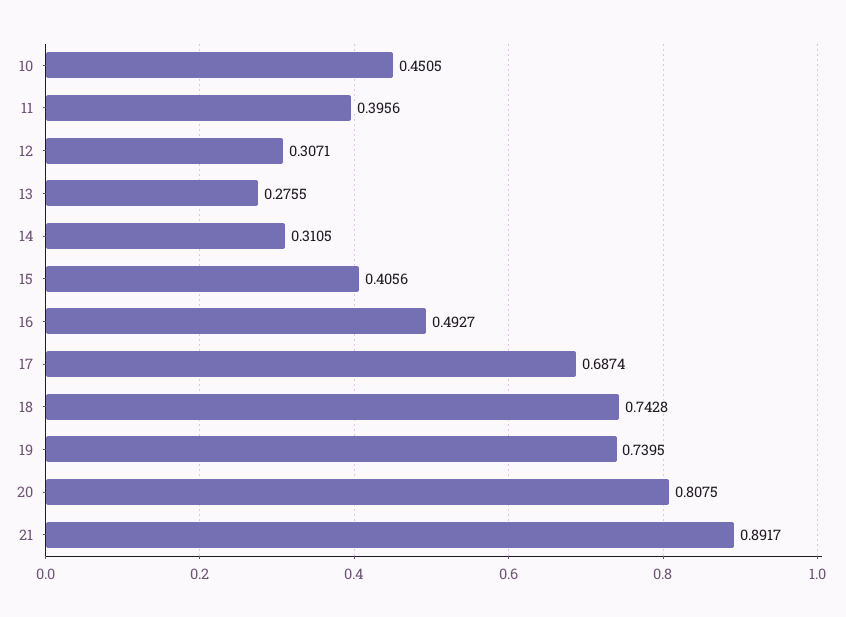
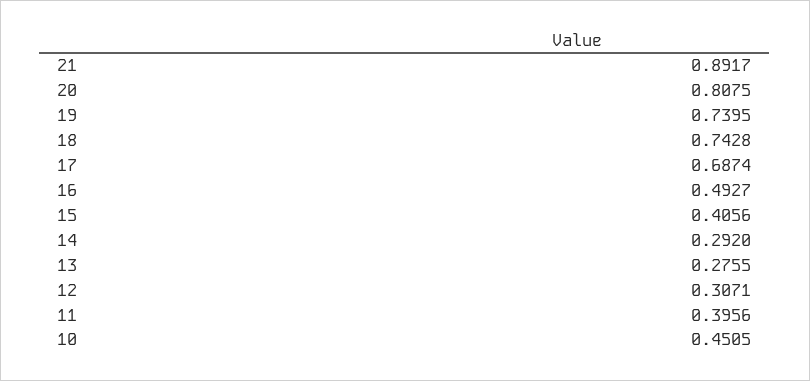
  {
    "10": 0.4505,
    "11": 0.3956,
    "12": 0.3071,
    "13": 0.2755,
-   "14": 0.3105,
+   "14": 0.292,
    "15": 0.4056,
    "16": 0.4927,
    "17": 0.6874,
    "18": 0.7428,
    "19": 0.7395,
    "20": 0.8075,
    "21": 0.8917
  }

